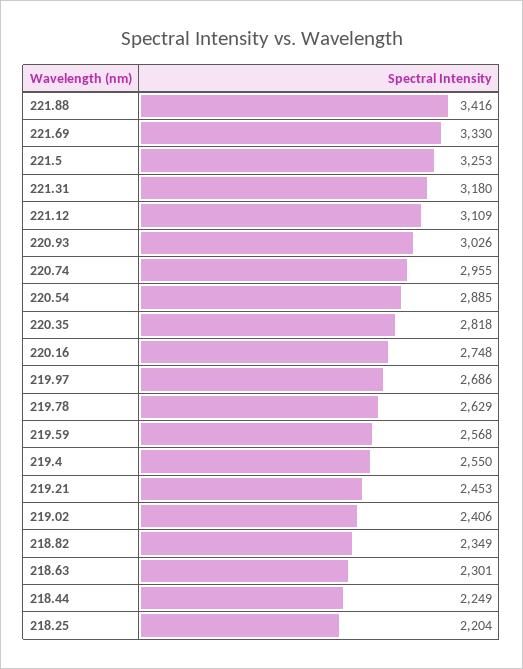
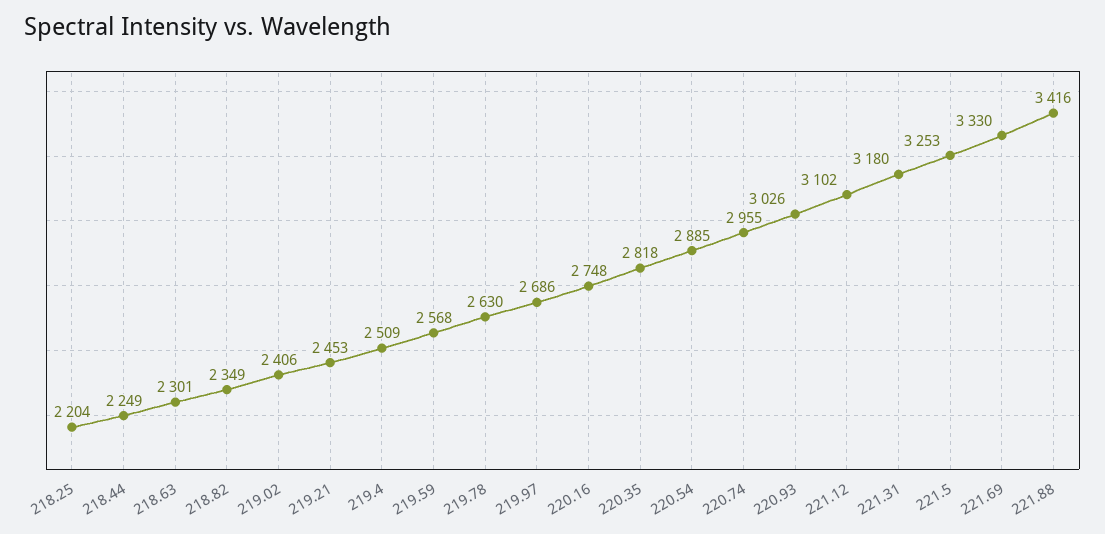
  {
    "221.88": 3416,
    "221.69": 3330,
    "221.5": 3253,
    "221.31": 3180,
-   "221.12": 3109,
+   "221.12": 3102,
    "220.93": 3026,
    "220.74": 2955,
    "220.54": 2885,
    "220.35": 2818,
    "220.16": 2748,
    "219.97": 2686,
-   "219.78": 2629,
+   "219.78": 2630,
    "219.59": 2568,
-   "219.4": 2550,
+   "219.4": 2509,
    "219.21": 2453,
    "219.02": 2406,
    "218.82": 2349,
    "218.63": 2301,
    "218.44": 2249,
    "218.25": 2204
  }

